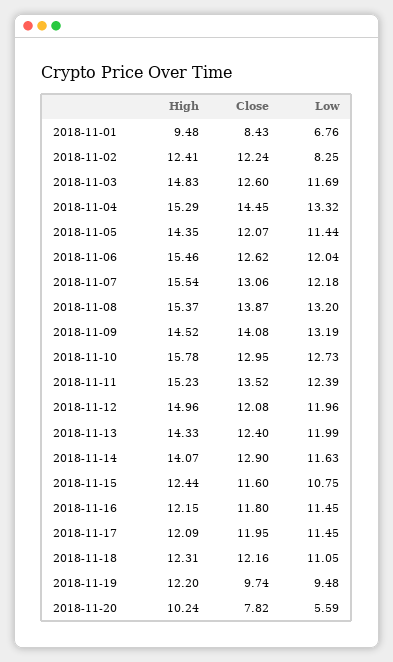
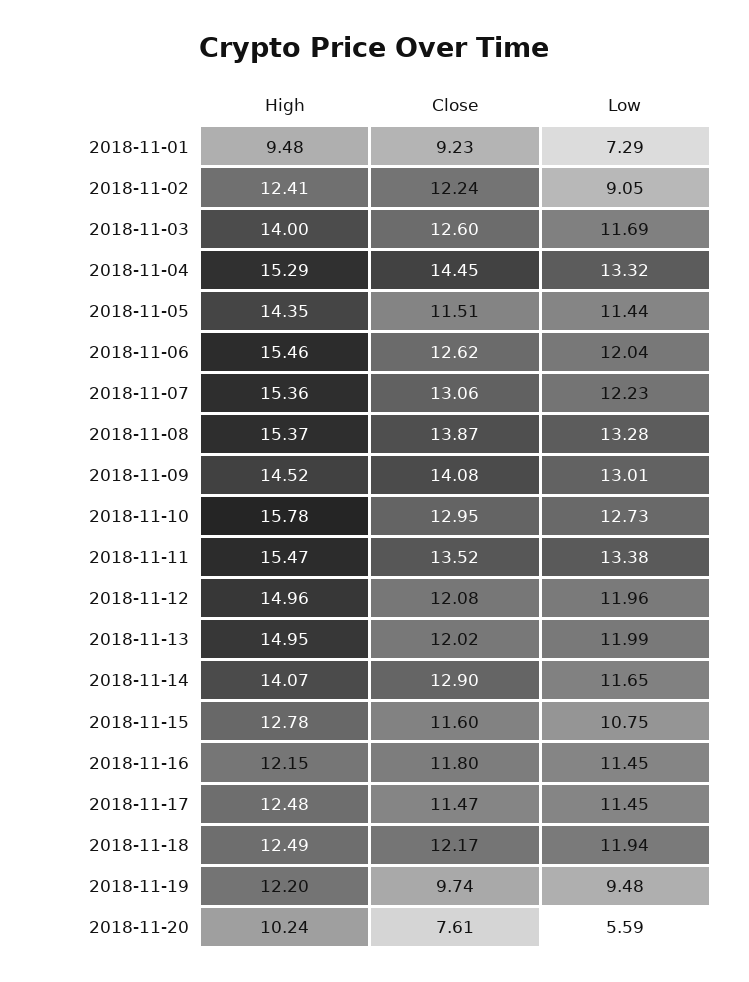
  {
    "High": {
      "2018-11-01": 9.48,
      "2018-11-02": 12.41,
-     "2018-11-03": 14.83,
+     "2018-11-03": 14,
      "2018-11-04": 15.29,
      "2018-11-05": 14.35,
      "2018-11-06": 15.46,
-     "2018-11-07": 15.54,
+     "2018-11-07": 15.36,
      "2018-11-08": 15.37,
      "2018-11-09": 14.52,
      "2018-11-10": 15.78,
-     "2018-11-11": 15.23,
+     "2018-11-11": 15.47,
      "2018-11-12": 14.96,
-     "2018-11-13": 14.33,
+     "2018-11-13": 14.95,
      "2018-11-14": 14.07,
-     "2018-11-15": 12.44,
+     "2018-11-15": 12.78,
      "2018-11-16": 12.15,
-     "2018-11-17": 12.09,
+     "2018-11-17": 12.48,
-     "2018-11-18": 12.31,
+     "2018-11-18": 12.49,
      "2018-11-19": 12.2,
      "2018-11-20": 10.24
    },
    "Close": {
-     "2018-11-01": 8.43,
+     "2018-11-01": 9.23,
      "2018-11-02": 12.24,
      "2018-11-03": 12.6,
      "2018-11-04": 14.45,
-     "2018-11-05": 12.07,
+     "2018-11-05": 11.51,
      "2018-11-06": 12.62,
      "2018-11-07": 13.06,
      "2018-11-08": 13.87,
      "2018-11-09": 14.08,
      "2018-11-10": 12.95,
      "2018-11-11": 13.52,
      "2018-11-12": 12.08,
-     "2018-11-13": 12.4,
+     "2018-11-13": 12.02,
      "2018-11-14": 12.9,
      "2018-11-15": 11.6,
      "2018-11-16": 11.8,
-     "2018-11-17": 11.95,
+     "2018-11-17": 11.47,
-     "2018-11-18": 12.16,
+     "2018-11-18": 12.17,
      "2018-11-19": 9.74,
-     "2018-11-20": 7.82
+     "2018-11-20": 7.61
    },
    "Low": {
-     "2018-11-01": 6.76,
+     "2018-11-01": 7.29,
-     "2018-11-02": 8.25,
+     "2018-11-02": 9.05,
      "2018-11-03": 11.69,
      "2018-11-04": 13.32,
      "2018-11-05": 11.44,
      "2018-11-06": 12.04,
-     "2018-11-07": 12.18,
+     "2018-11-07": 12.23,
-     "2018-11-08": 13.2,
+     "2018-11-08": 13.28,
-     "2018-11-09": 13.19,
+     "2018-11-09": 13.01,
      "2018-11-10": 12.73,
-     "2018-11-11": 12.39,
+     "2018-11-11": 13.38,
      "2018-11-12": 11.96,
      "2018-11-13": 11.99,
-     "2018-11-14": 11.63,
+     "2018-11-14": 11.65,
      "2018-11-15": 10.75,
      "2018-11-16": 11.45,
      "2018-11-17": 11.45,
-     "2018-11-18": 11.05,
+     "2018-11-18": 11.94,
      "2018-11-19": 9.48,
      "2018-11-20": 5.59
    }
  }

